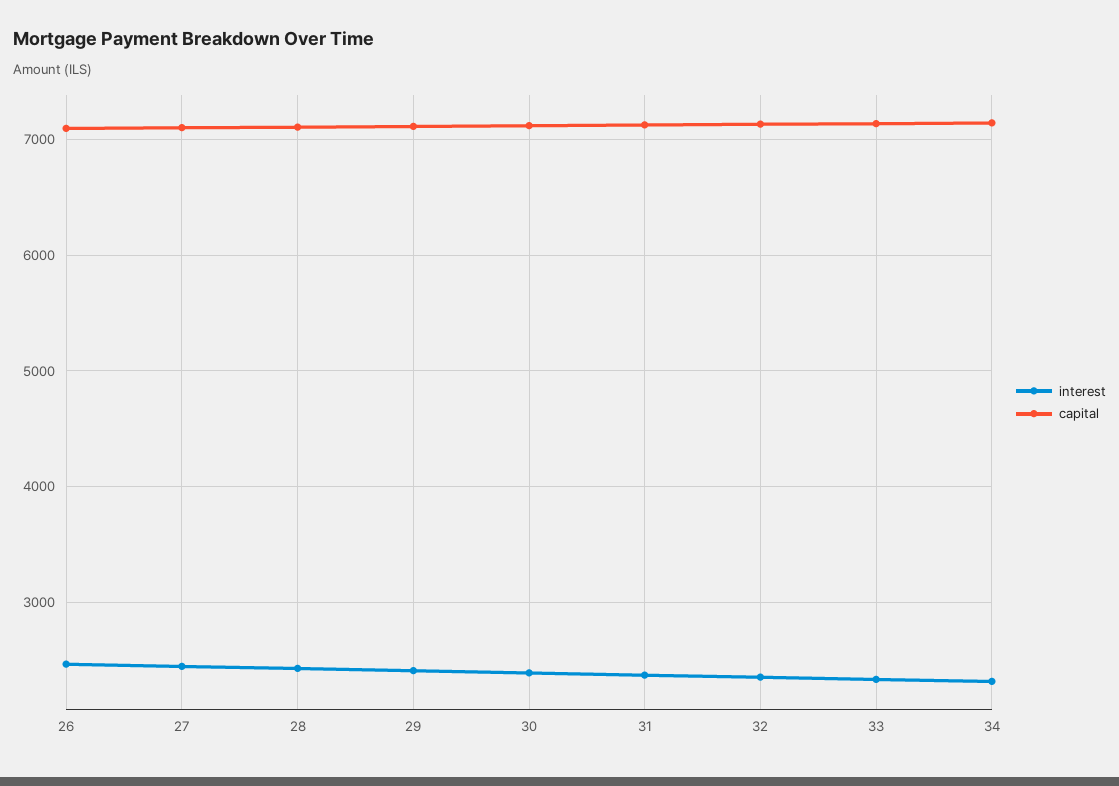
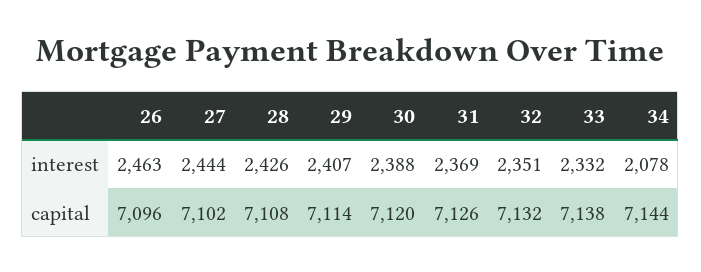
  {
    "interest": {
      "26": 2463,
      "27": 2444,
      "28": 2426,
      "29": 2407,
      "30": 2388,
      "31": 2369,
      "32": 2351,
      "33": 2332,
-     "34": 2300
+     "34": 2078
    },
    "capital": {
      "26": 7096,
      "27": 7102,
      "28": 7108,
      "29": 7114,
      "30": 7120,
      "31": 7126,
      "32": 7132,
      "33": 7138,
      "34": 7144
    }
  }

